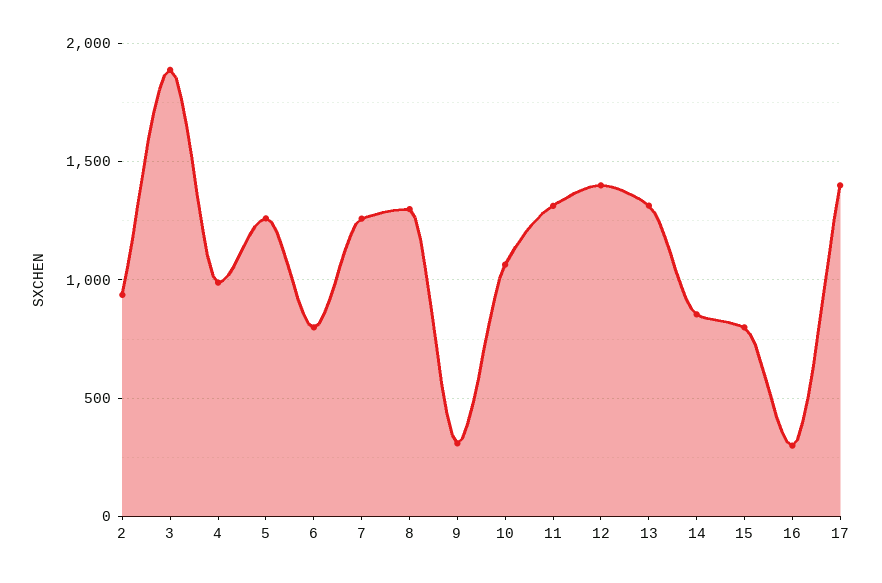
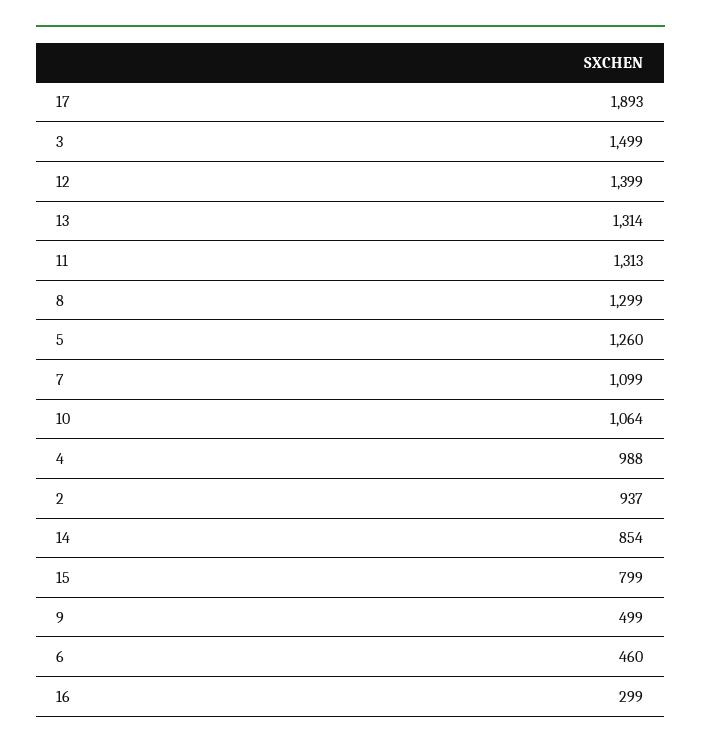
  {
    "2": 937,
-   "3": 1900,
+   "3": 1499,
    "4": 988,
    "5": 1260,
-   "6": 800,
+   "6": 460,
-   "7": 1250,
+   "7": 1099,
    "8": 1299,
-   "9": 300,
+   "9": 499,
    "10": 1064,
    "11": 1313,
    "12": 1399,
    "13": 1314,
    "14": 854,
    "15": 799,
    "16": 299,
-   "17": 1400
+   "17": 1893
  }

